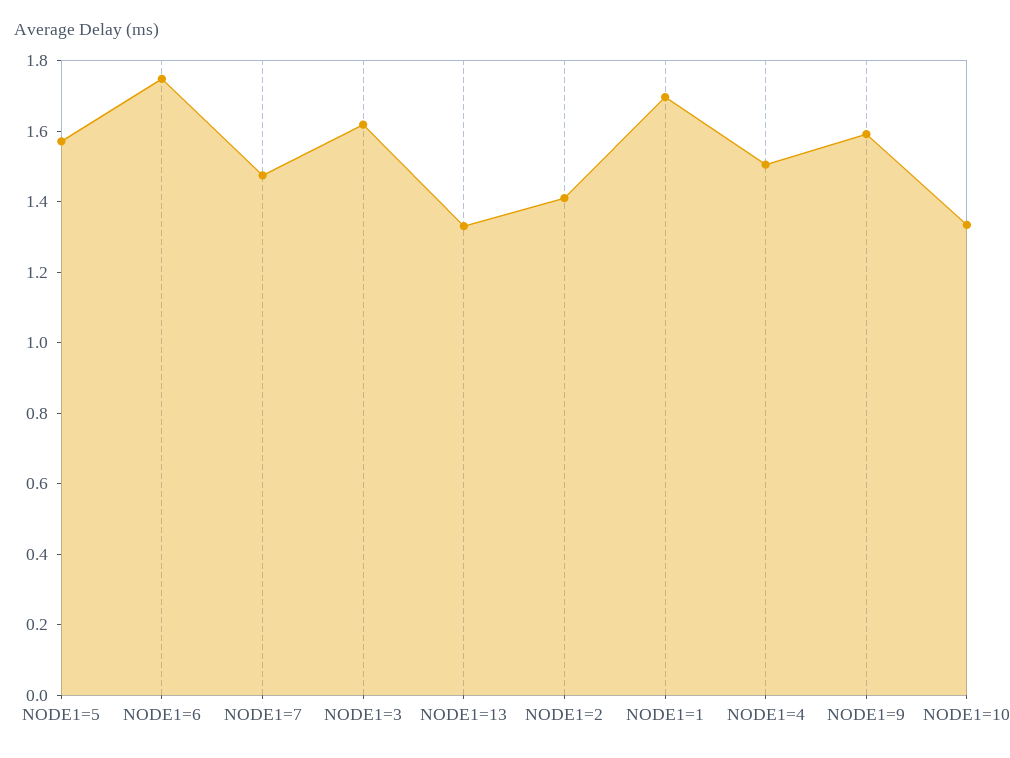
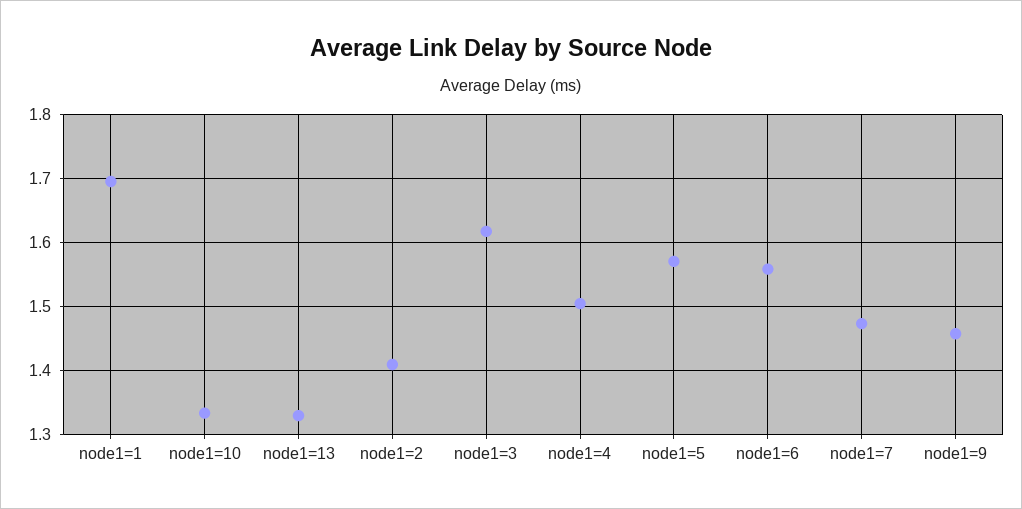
  {
    "NODE1=5": 1.57,
-   "NODE1=6": 1.75,
+   "NODE1=6": 1.56,
    "NODE1=7": 1.47,
    "NODE1=3": 1.62,
    "NODE1=13": 1.33,
    "NODE1=2": 1.41,
    "NODE1=1": 1.7,
    "NODE1=4": 1.51,
-   "NODE1=9": 1.6,
+   "NODE1=9": 1.46,
    "NODE1=10": 1.33
  }

